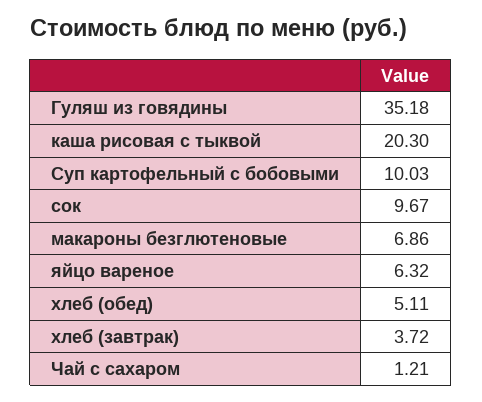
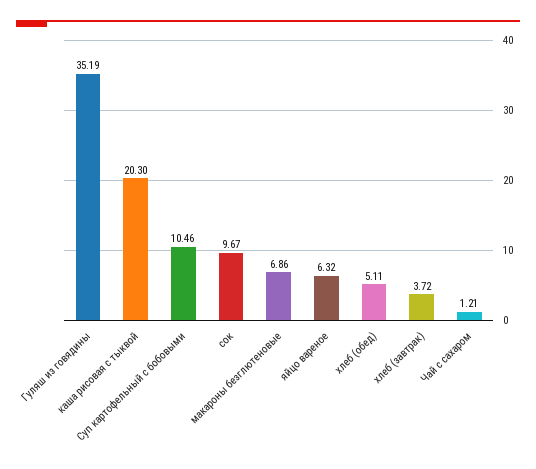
  {
-   "Гуляш из говядины": 35.18,
+   "Гуляш из говядины": 35.19,
    "каша рисовая с тыквой": 20.3,
-   "Суп картофельный с бобовыми": 10.03,
+   "Суп картофельный с бобовыми": 10.46,
    "сок": 9.67,
    "макароны безглютеновые": 6.86,
    "яйцо вареное": 6.32,
    "хлеб (обед)": 5.11,
    "хлеб (завтрак)": 3.72,
    "Чай с сахаром": 1.21
  }

